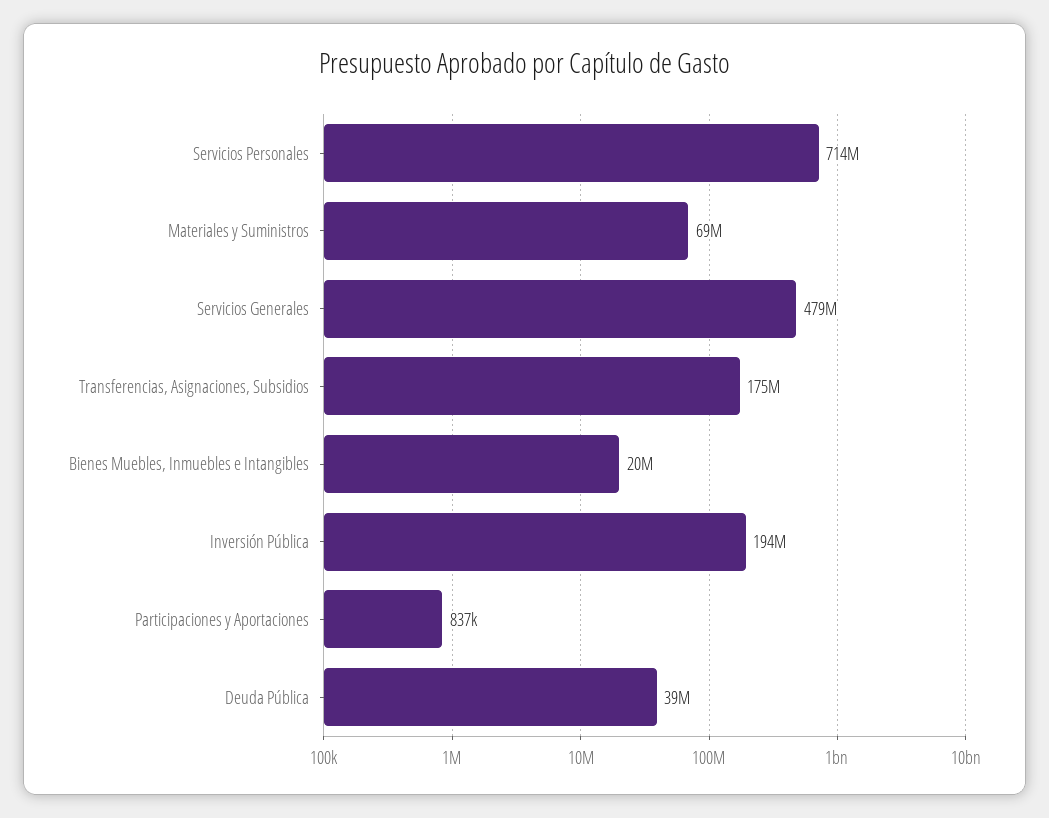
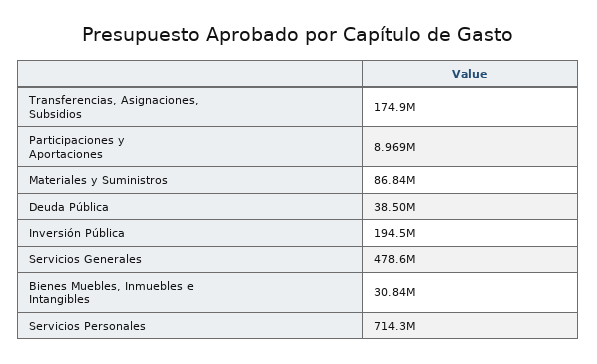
  {
    "Servicios Personales": 714300000,
-   "Materiales y Suministros": 69000000,
+   "Materiales y Suministros": 86840000,
    "Servicios Generales": 478600000,
    "Transferencias, Asignaciones, Subsidios": 174900000,
-   "Bienes Muebles, Inmuebles e Intangibles": 20000000,
+   "Bienes Muebles, Inmuebles e Intangibles": 30840000,
    "Inversión Pública": 194500000,
-   "Participaciones y Aportaciones": 837000,
+   "Participaciones y Aportaciones": 8969000,
    "Deuda Pública": 38500000
  }

